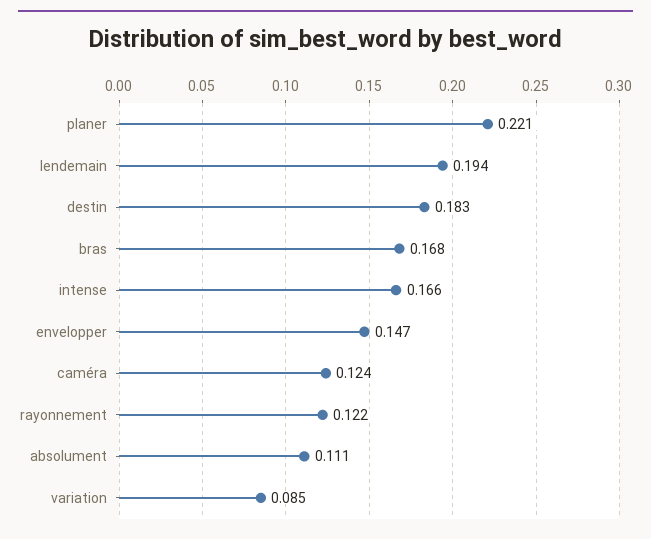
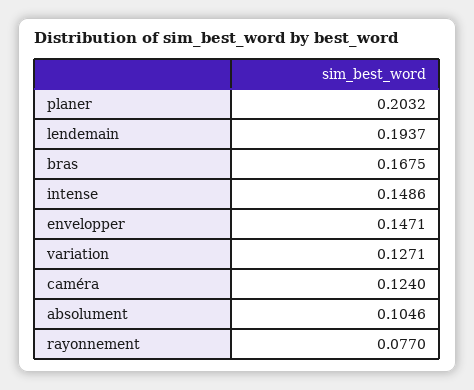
  {
-   "planer": 0.221,
+   "planer": 0.2032,
    "lendemain": 0.1937,
-   "destin": 0.183,
    "bras": 0.1675,
-   "intense": 0.166,
+   "intense": 0.1486,
    "envelopper": 0.1471,
    "caméra": 0.124,
-   "rayonnement": 0.122,
+   "rayonnement": 0.077,
-   "absolument": 0.111,
+   "absolument": 0.1046,
-   "variation": 0.085
+   "variation": 0.1271
  }

